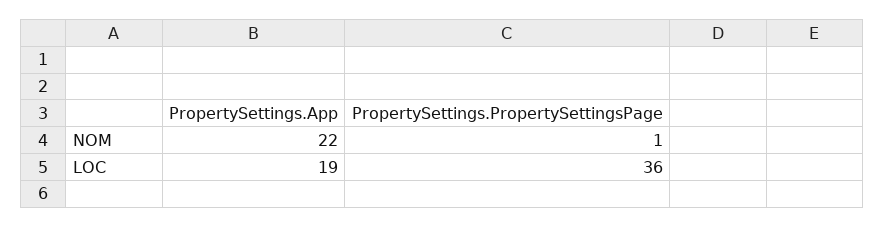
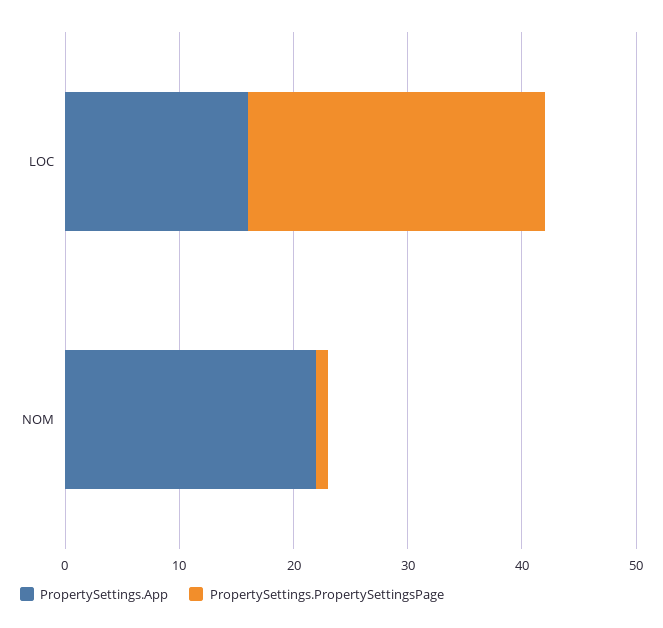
  {
    "PropertySettings.App": {
      "NOM": 22,
-     "LOC": 19
+     "LOC": 16
    },
    "PropertySettings.PropertySettingsPage": {
      "NOM": 1,
-     "LOC": 36
+     "LOC": 26
    }
  }

